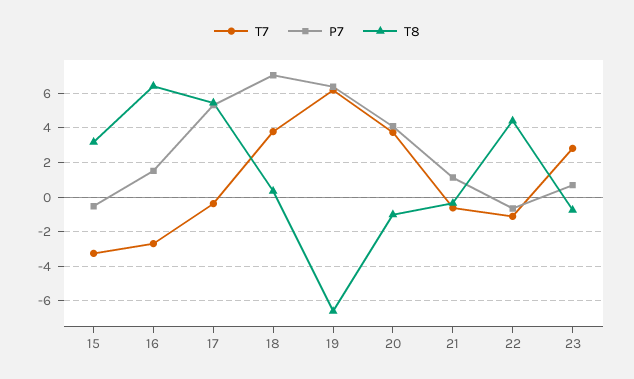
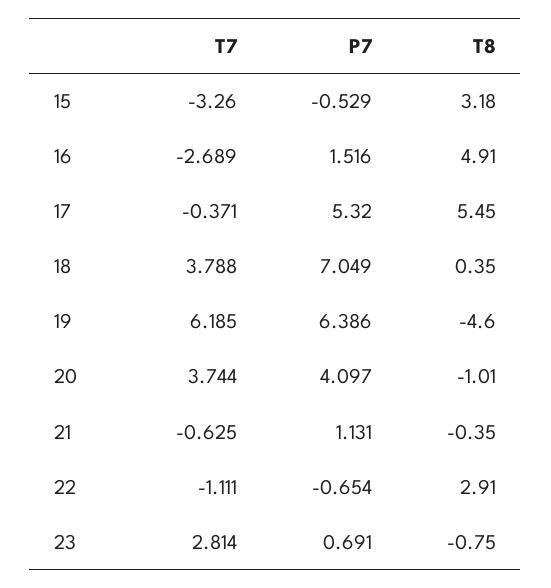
  {
    "T7": {
      "15": -3.26,
      "16": -2.689,
      "17": -0.371,
      "18": 3.788,
      "19": 6.185,
      "20": 3.744,
      "21": -0.625,
      "22": -1.111,
      "23": 2.814
    },
    "P7": {
      "15": -0.529,
      "16": 1.516,
      "17": 5.32,
      "18": 7.049,
      "19": 6.386,
      "20": 4.097,
      "21": 1.131,
      "22": -0.654,
      "23": 0.691
    },
    "T8": {
      "15": 3.18,
-     "16": 6.5,
+     "16": 4.91,
      "17": 5.45,
      "18": 0.35,
-     "19": -6.5,
+     "19": -4.6,
      "20": -1.01,
      "21": -0.35,
-     "22": 4.5,
+     "22": 2.91,
      "23": -0.75
    }
  }

